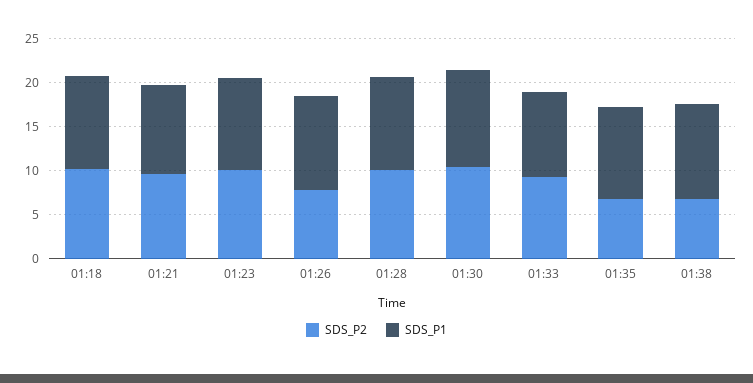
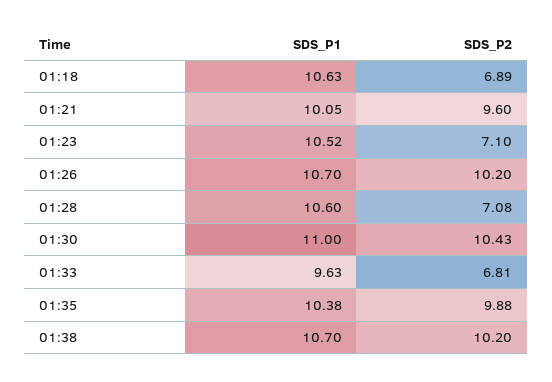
  {
    "SDS_P2": {
-     "01:18": 10,
+     "01:18": 6.89,
      "01:21": 9.6,
-     "01:23": 10,
+     "01:23": 7.1,
-     "01:26": 8,
+     "01:26": 10.2,
-     "01:28": 10,
+     "01:28": 7.08,
      "01:30": 10.43,
-     "01:33": 9,
+     "01:33": 6.81,
-     "01:35": 7,
+     "01:35": 9.88,
-     "01:38": 7
+     "01:38": 10.2
    },
    "SDS_P1": {
      "01:18": 10.63,
      "01:21": 10.05,
      "01:23": 10.52,
      "01:26": 10.7,
      "01:28": 10.6,
      "01:30": 11,
      "01:33": 9.63,
      "01:35": 10.38,
      "01:38": 10.7
    }
  }

